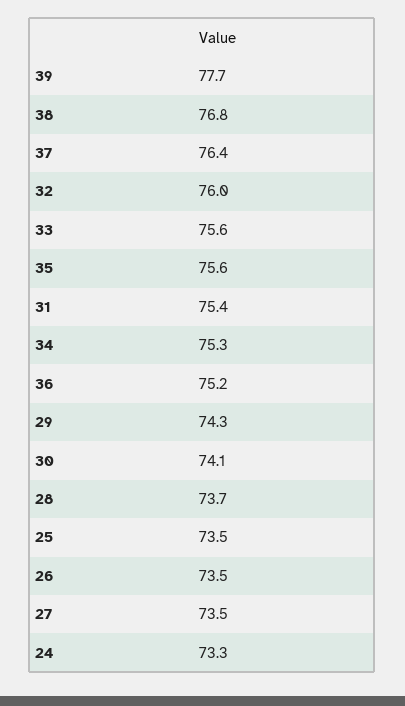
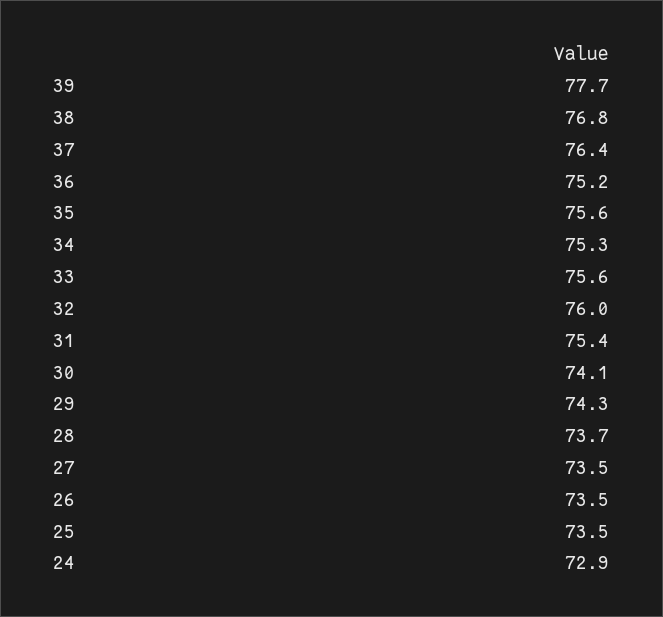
  {
    "39": 77.7,
    "38": 76.8,
    "37": 76.4,
    "32": 76,
    "33": 75.6,
    "35": 75.6,
    "31": 75.4,
    "34": 75.3,
    "36": 75.2,
    "29": 74.3,
    "30": 74.1,
    "28": 73.7,
    "25": 73.5,
    "26": 73.5,
    "27": 73.5,
-   "24": 73.3
+   "24": 72.9
  }

